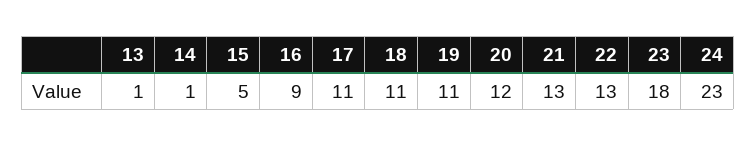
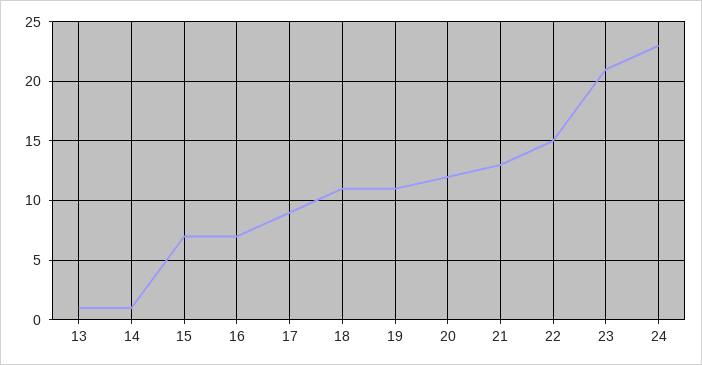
  {
    "13": 1,
    "14": 1,
-   "15": 5,
+   "15": 7,
-   "16": 9,
+   "16": 7,
-   "17": 11,
+   "17": 9,
    "18": 11,
    "19": 11,
    "20": 12,
    "21": 13,
-   "22": 13,
+   "22": 15,
-   "23": 18,
+   "23": 21,
    "24": 23
  }

